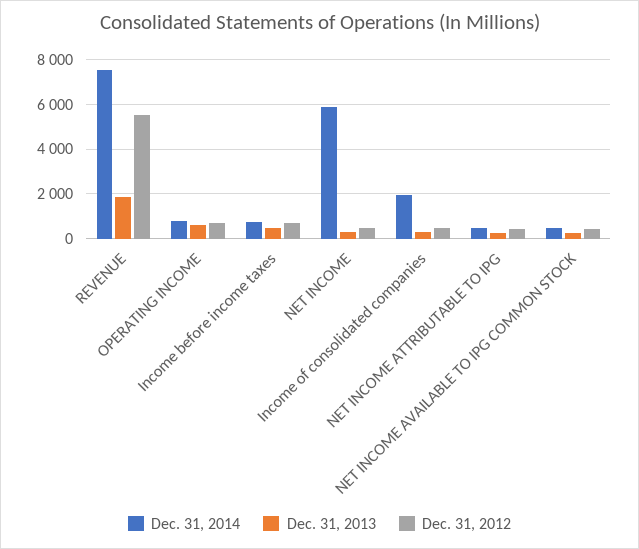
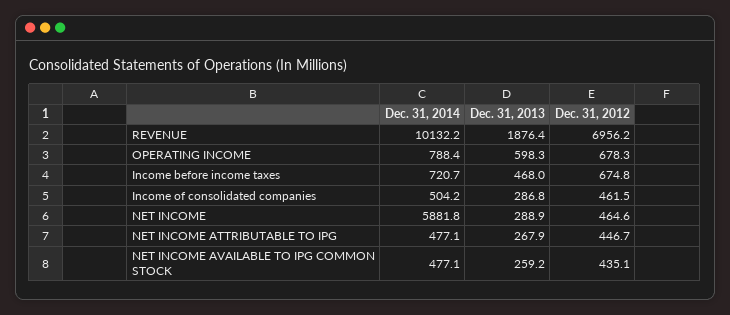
  {
    "Dec. 31, 2014": {
-     "REVENUE": 7500,
+     "REVENUE": 10132.2,
      "OPERATING INCOME": 788.4,
      "Income before income taxes": 720.7,
      "NET INCOME": 5881.8,
-     "Income of consolidated companies": 2000,
+     "Income of consolidated companies": 504.2,
      "NET INCOME ATTRIBUTABLE TO IPG": 477.1,
      "NET INCOME AVAILABLE TO IPG COMMON STOCK": 477.1
    },
    "Dec. 31, 2013": {
      "REVENUE": 1876.4,
      "OPERATING INCOME": 598.3,
      "Income before income taxes": 468,
      "NET INCOME": 288.9,
      "Income of consolidated companies": 286.8,
      "NET INCOME ATTRIBUTABLE TO IPG": 267.9,
      "NET INCOME AVAILABLE TO IPG COMMON STOCK": 259.2
    },
    "Dec. 31, 2012": {
-     "REVENUE": 5500,
+     "REVENUE": 6956.2,
      "OPERATING INCOME": 678.3,
      "Income before income taxes": 674.8,
      "NET INCOME": 464.6,
      "Income of consolidated companies": 461.5,
      "NET INCOME ATTRIBUTABLE TO IPG": 446.7,
      "NET INCOME AVAILABLE TO IPG COMMON STOCK": 435.1
    }
  }

